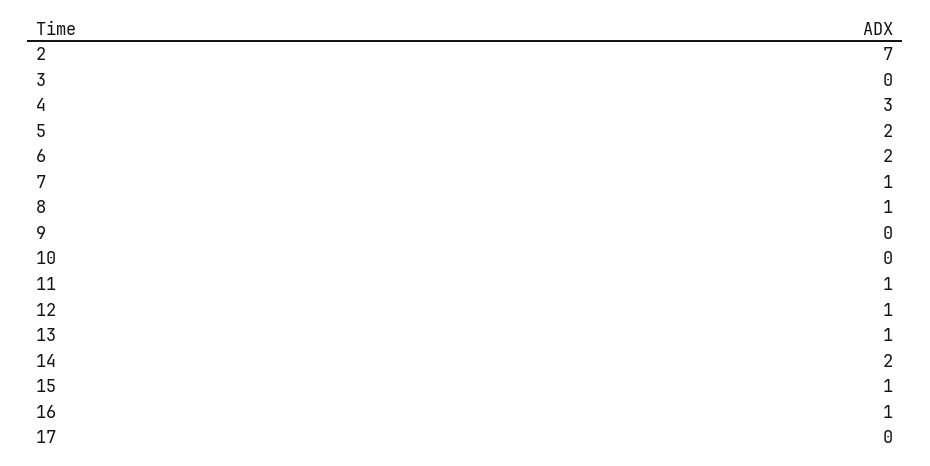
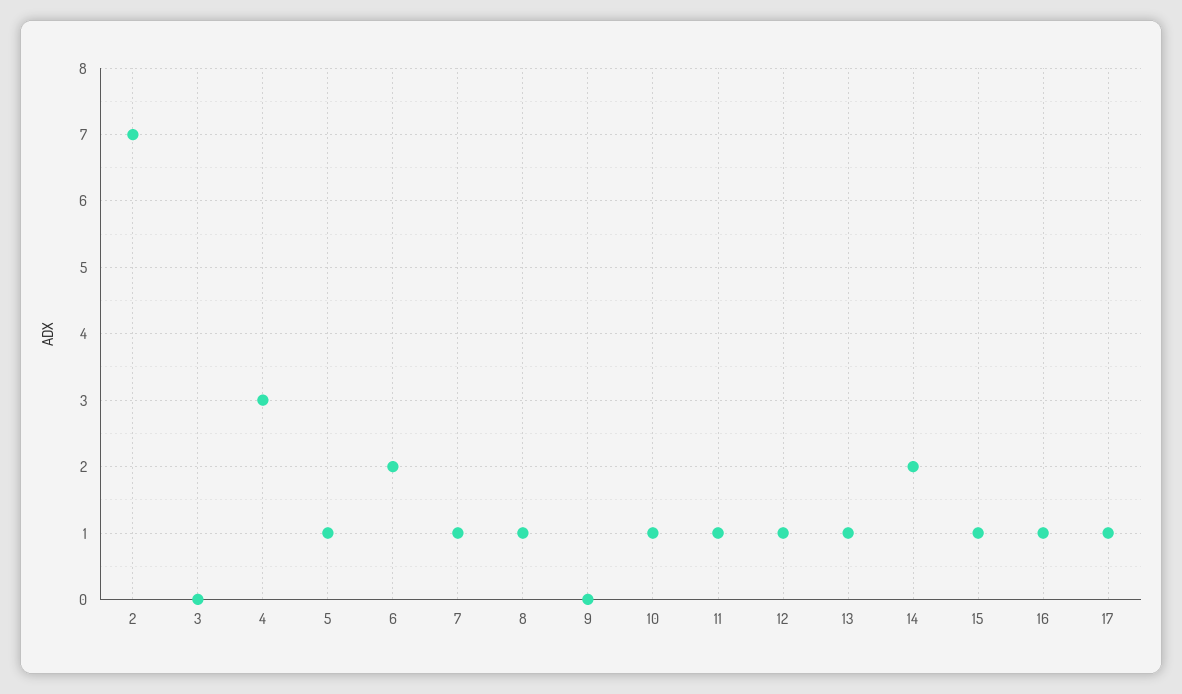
  {
    "2": 7,
    "3": 0,
    "4": 3,
-   "5": 2,
+   "5": 1,
    "6": 2,
    "7": 1,
    "8": 1,
    "9": 0,
-   "10": 0,
+   "10": 1,
    "11": 1,
    "12": 1,
    "13": 1,
    "14": 2,
    "15": 1,
    "16": 1,
-   "17": 0
+   "17": 1
  }

